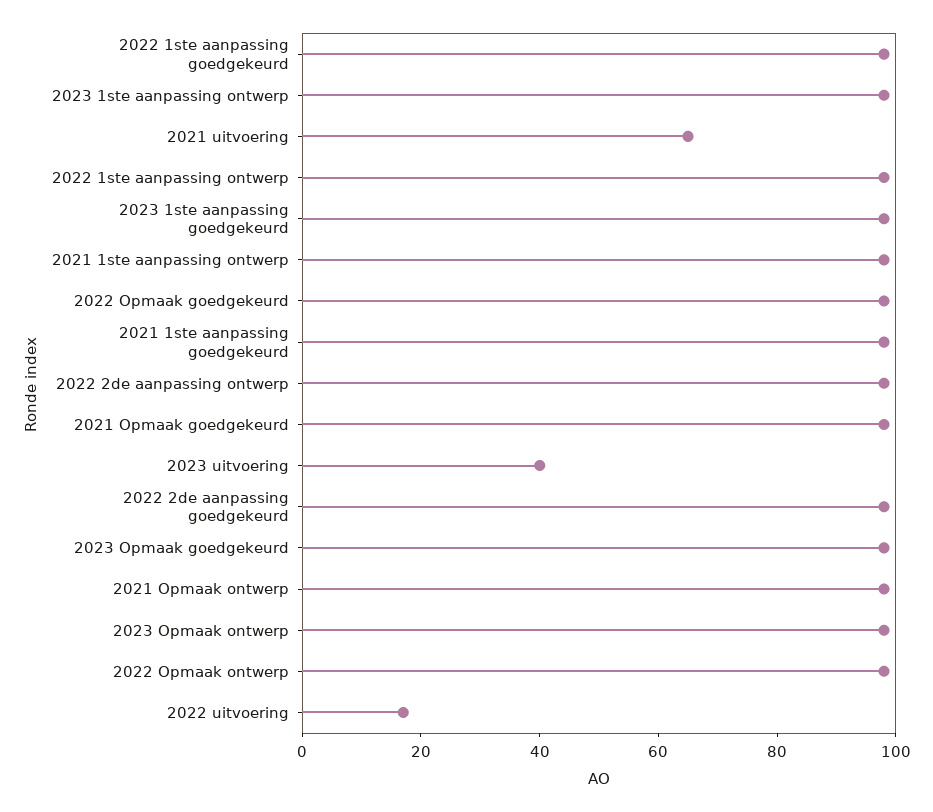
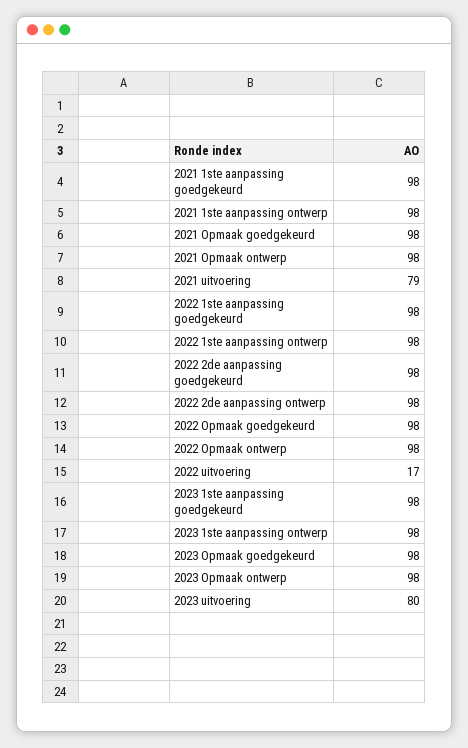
  {
    "2022 1ste aanpassing goedgekeurd": 98,
    "2023 1ste aanpassing ontwerp": 98,
-   "2021 uitvoering": 65,
+   "2021 uitvoering": 79,
    "2022 1ste aanpassing ontwerp": 98,
    "2023 1ste aanpassing goedgekeurd": 98,
    "2021 1ste aanpassing ontwerp": 98,
    "2022 Opmaak goedgekeurd": 98,
    "2021 1ste aanpassing goedgekeurd": 98,
    "2022 2de aanpassing ontwerp": 98,
    "2021 Opmaak goedgekeurd": 98,
-   "2023 uitvoering": 40,
+   "2023 uitvoering": 80,
    "2022 2de aanpassing goedgekeurd": 98,
    "2023 Opmaak goedgekeurd": 98,
    "2021 Opmaak ontwerp": 98,
    "2023 Opmaak ontwerp": 98,
    "2022 Opmaak ontwerp": 98,
    "2022 uitvoering": 17
  }

